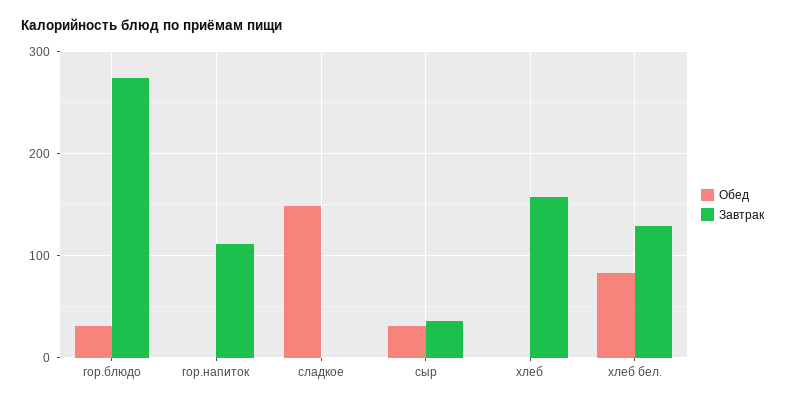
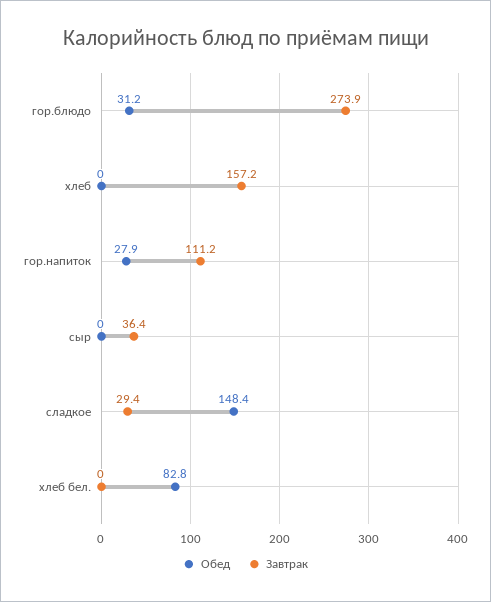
  {
    "Обед": {
      "гор.блюдо": 31.2,
-     "гор.напиток": 0,
+     "гор.напиток": 27.9,
      "сладкое": 148.4,
-     "сыр": 30,
+     "сыр": 0,
      "хлеб": 0,
      "хлеб бел.": 82.8
    },
    "Завтрак": {
      "гор.блюдо": 273.9,
      "гор.напиток": 111.2,
-     "сладкое": 0,
+     "сладкое": 29.4,
      "сыр": 36.4,
      "хлеб": 157.2,
-     "хлеб бел.": 130
+     "хлеб бел.": 0
    }
  }

